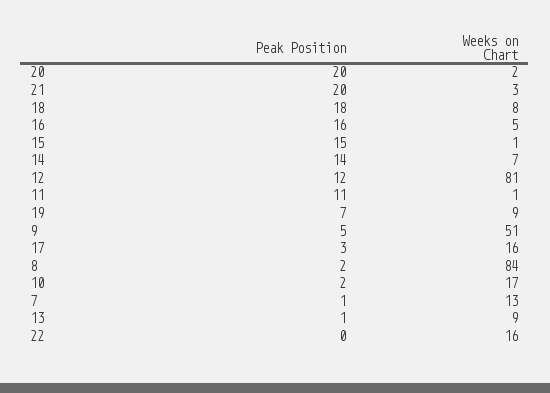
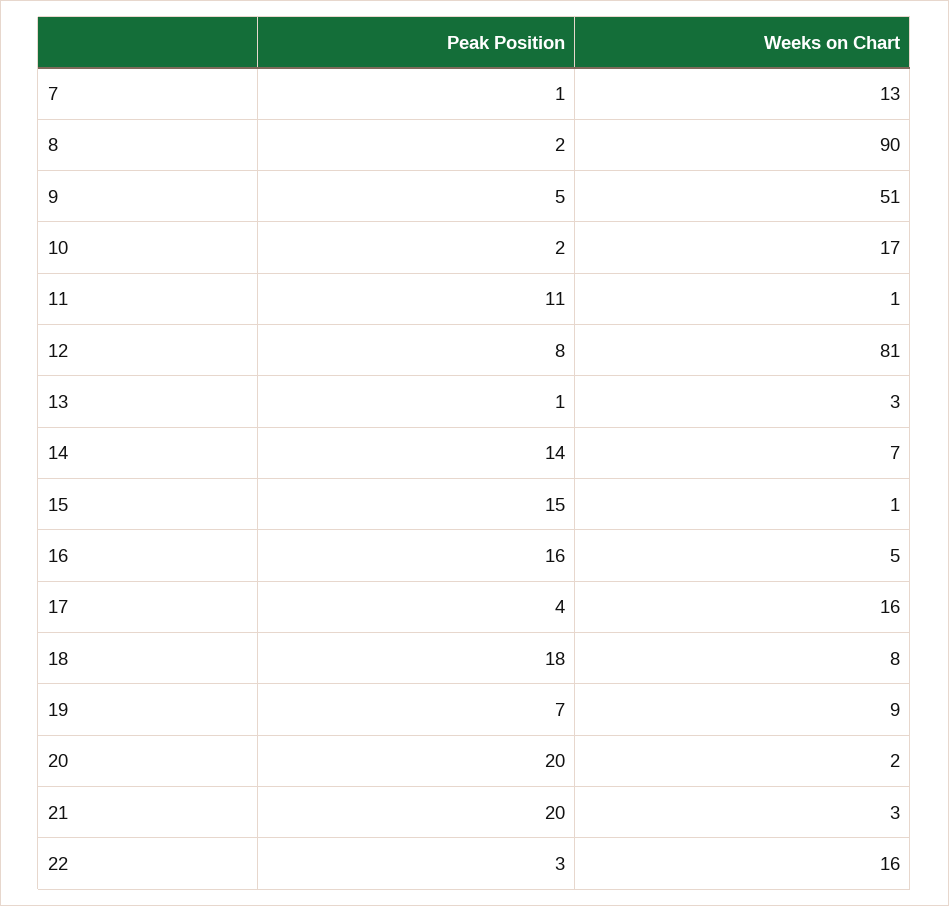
  {
    "Peak Position": {
      "20": 20,
      "21": 20,
      "18": 18,
      "16": 16,
      "15": 15,
      "14": 14,
-     "12": 12,
+     "12": 8,
      "11": 11,
      "19": 7,
      "9": 5,
-     "17": 3,
+     "17": 4,
      "8": 2,
      "10": 2,
      "7": 1,
      "13": 1,
-     "22": 0
+     "22": 3
    },
    "Weeks on Chart": {
      "20": 2,
      "21": 3,
      "18": 8,
      "16": 5,
      "15": 1,
      "14": 7,
      "12": 81,
      "11": 1,
      "19": 9,
      "9": 51,
      "17": 16,
-     "8": 84,
+     "8": 90,
      "10": 17,
      "7": 13,
-     "13": 9,
+     "13": 3,
      "22": 16
    }
  }

